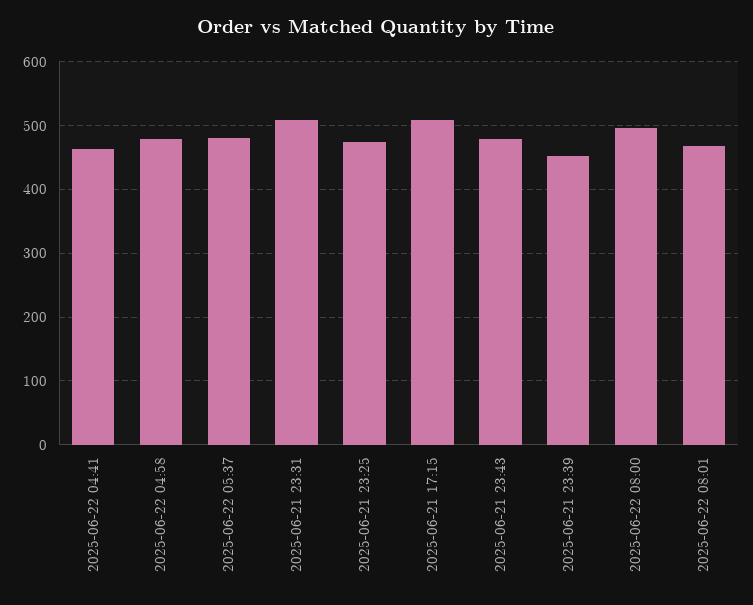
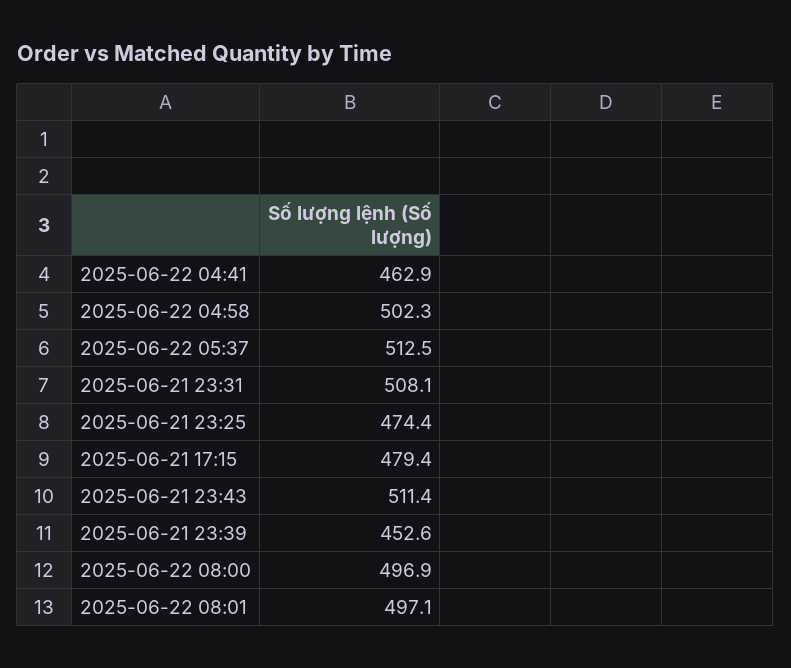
  {
    "2025-06-22 04:41": 462.9,
-   "2025-06-22 04:58": 480,
+   "2025-06-22 04:58": 502.3,
-   "2025-06-22 05:37": 480,
+   "2025-06-22 05:37": 512.5,
    "2025-06-21 23:31": 508.1,
    "2025-06-21 23:25": 474.4,
-   "2025-06-21 17:15": 510,
+   "2025-06-21 17:15": 479.4,
-   "2025-06-21 23:43": 480,
+   "2025-06-21 23:43": 511.4,
    "2025-06-21 23:39": 452.6,
    "2025-06-22 08:00": 496.9,
-   "2025-06-22 08:01": 470
+   "2025-06-22 08:01": 497.1
  }

